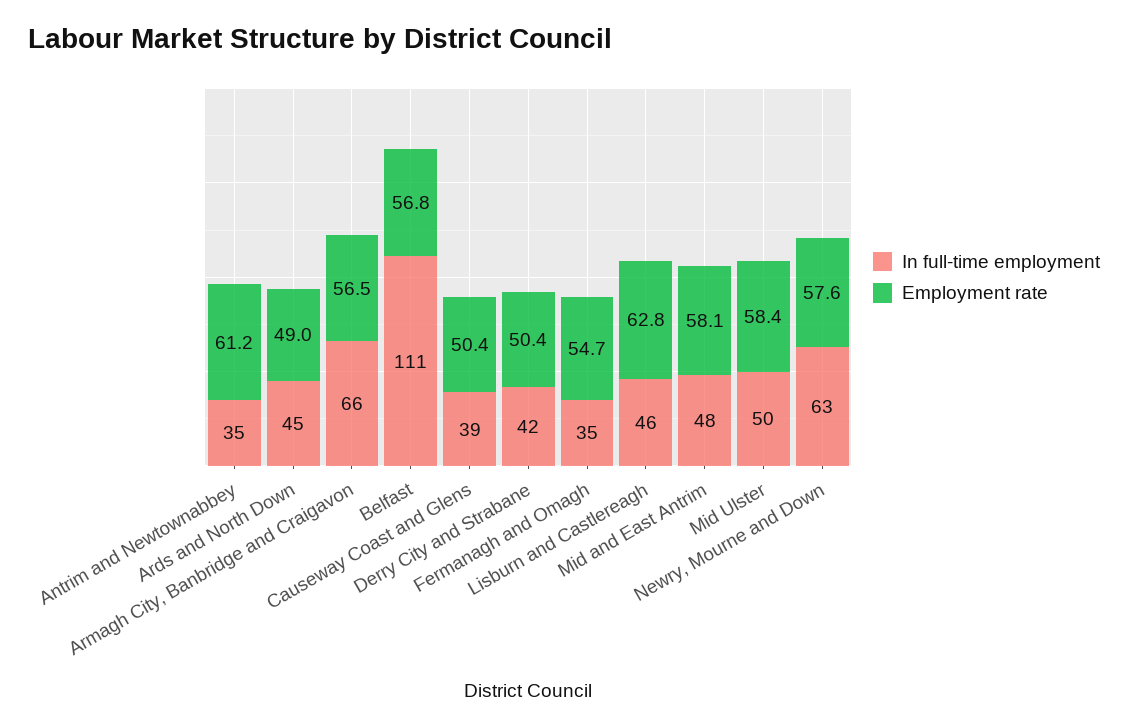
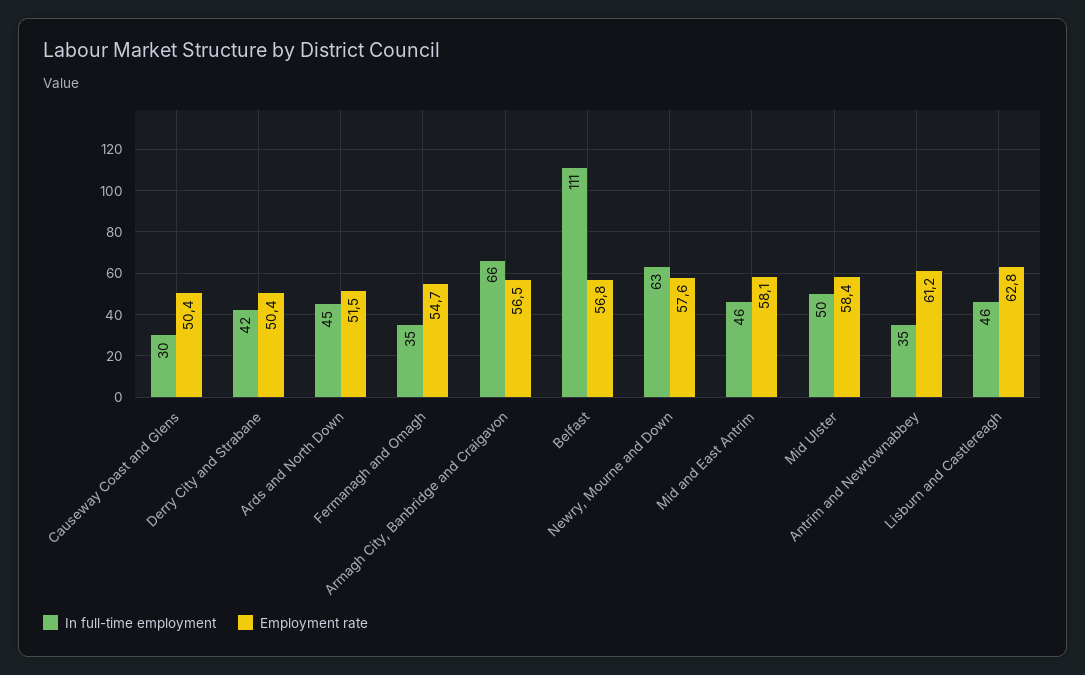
  {
    "In full-time employment": {
      "Antrim and Newtownabbey": 35,
      "Ards and North Down": 45,
      "Armagh City, Banbridge and Craigavon": 66,
      "Belfast": 111,
-     "Causeway Coast and Glens": 39,
+     "Causeway Coast and Glens": 30,
      "Derry City and Strabane": 42,
      "Fermanagh and Omagh": 35,
      "Lisburn and Castlereagh": 46,
-     "Mid and East Antrim": 48,
+     "Mid and East Antrim": 46,
      "Mid Ulster": 50,
      "Newry, Mourne and Down": 63
    },
    "Employment rate": {
      "Antrim and Newtownabbey": 61.2,
-     "Ards and North Down": 49,
+     "Ards and North Down": 51.5,
      "Armagh City, Banbridge and Craigavon": 56.5,
      "Belfast": 56.8,
      "Causeway Coast and Glens": 50.4,
      "Derry City and Strabane": 50.4,
      "Fermanagh and Omagh": 54.7,
      "Lisburn and Castlereagh": 62.8,
      "Mid and East Antrim": 58.1,
      "Mid Ulster": 58.4,
      "Newry, Mourne and Down": 57.6
    }
  }

